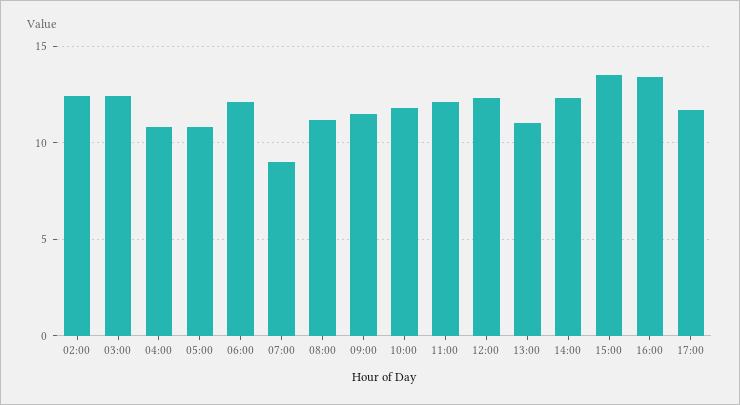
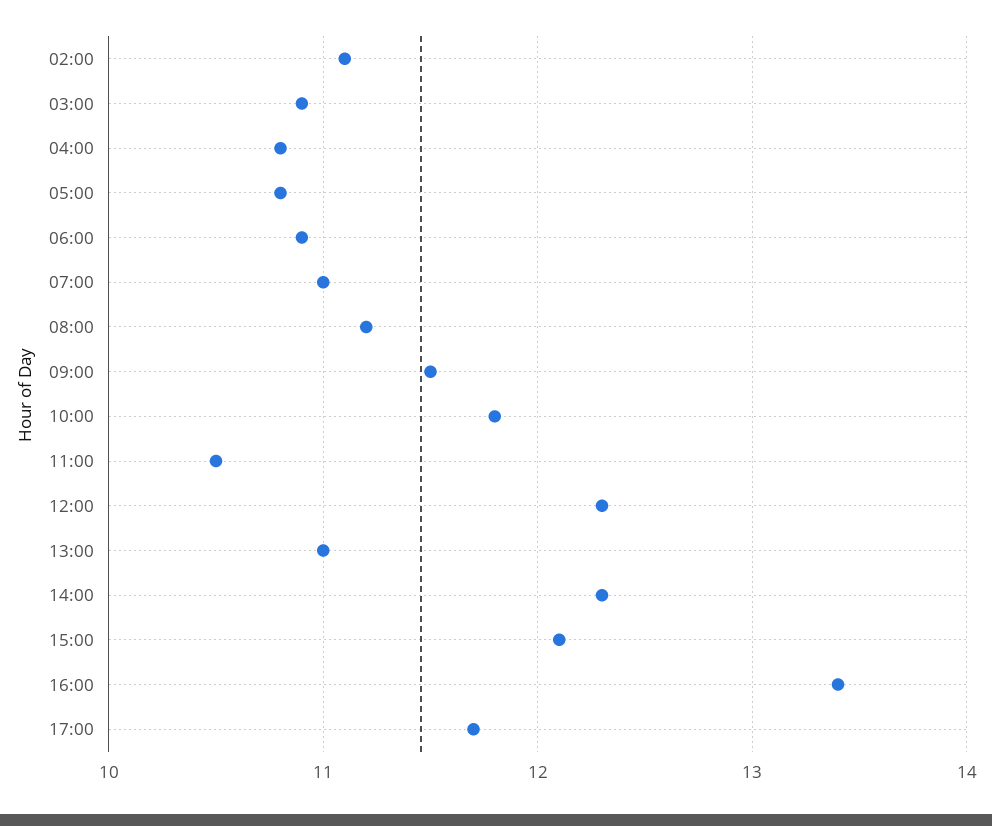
  {
-   "02:00": 12.5,
+   "02:00": 11.1,
-   "03:00": 12.5,
+   "03:00": 10.9,
    "04:00": 10.8,
    "05:00": 10.8,
-   "06:00": 12,
+   "06:00": 10.9,
-   "07:00": 9,
+   "07:00": 11,
    "08:00": 11.2,
    "09:00": 11.5,
    "10:00": 11.8,
-   "11:00": 12,
+   "11:00": 10.5,
    "12:00": 12.3,
    "13:00": 11,
    "14:00": 12.3,
-   "15:00": 13.5,
+   "15:00": 12.1,
    "16:00": 13.4,
    "17:00": 11.7
  }

